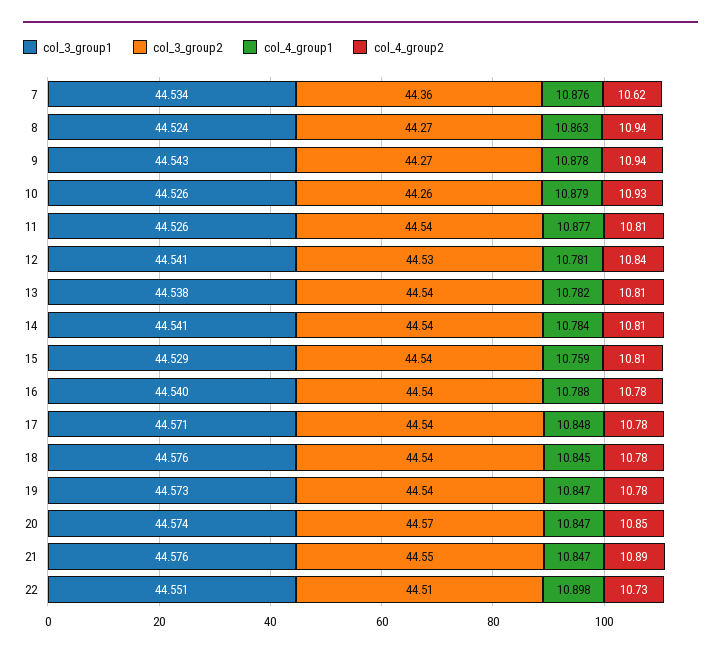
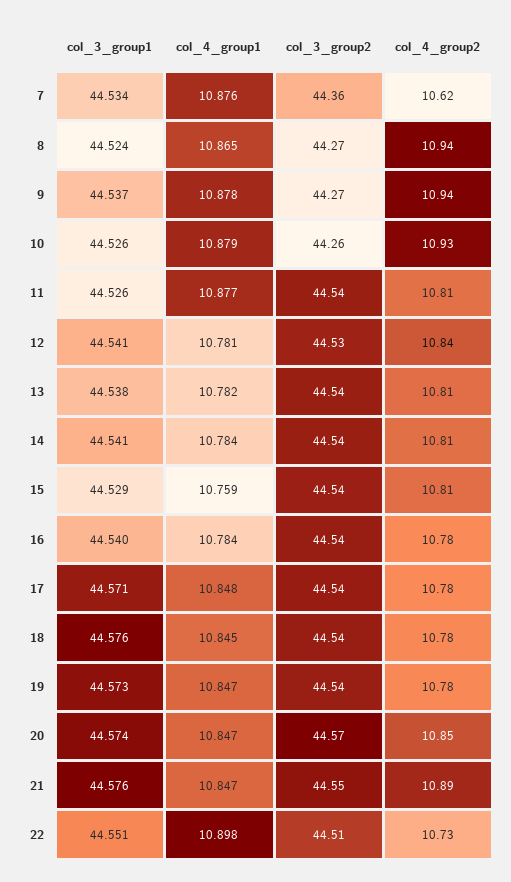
  {
    "col_3_group1": {
      "7": 44.534,
      "8": 44.524,
-     "9": 44.543,
+     "9": 44.537,
      "10": 44.526,
      "11": 44.526,
      "12": 44.541,
      "13": 44.538,
      "14": 44.541,
      "15": 44.529,
      "16": 44.54,
      "17": 44.571,
      "18": 44.576,
      "19": 44.573,
      "20": 44.574,
      "21": 44.576,
      "22": 44.551
    },
    "col_3_group2": {
      "7": 44.36,
      "8": 44.27,
      "9": 44.27,
      "10": 44.26,
      "11": 44.54,
      "12": 44.53,
      "13": 44.54,
      "14": 44.54,
      "15": 44.54,
      "16": 44.54,
      "17": 44.54,
      "18": 44.54,
      "19": 44.54,
      "20": 44.57,
      "21": 44.55,
      "22": 44.51
    },
    "col_4_group1": {
      "7": 10.876,
-     "8": 10.863,
+     "8": 10.865,
      "9": 10.878,
      "10": 10.879,
      "11": 10.877,
      "12": 10.781,
      "13": 10.782,
      "14": 10.784,
      "15": 10.759,
-     "16": 10.788,
+     "16": 10.784,
      "17": 10.848,
      "18": 10.845,
      "19": 10.847,
      "20": 10.847,
      "21": 10.847,
      "22": 10.898
    },
    "col_4_group2": {
      "7": 10.62,
      "8": 10.94,
      "9": 10.94,
      "10": 10.93,
      "11": 10.81,
      "12": 10.84,
      "13": 10.81,
      "14": 10.81,
      "15": 10.81,
      "16": 10.78,
      "17": 10.78,
      "18": 10.78,
      "19": 10.78,
      "20": 10.85,
      "21": 10.89,
      "22": 10.73
    }
  }

